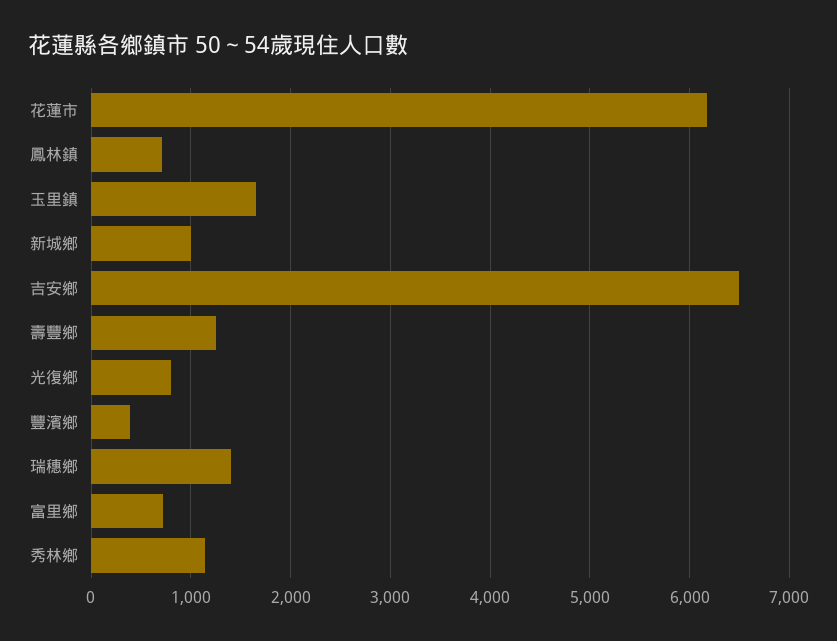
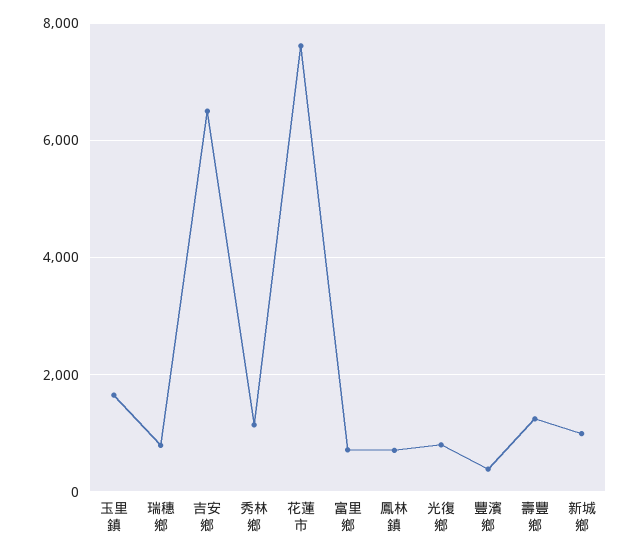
  {
-   "花蓮市": 6200,
+   "花蓮市": 7600,
    "鳳林鎮": 700,
    "玉里鎮": 1700,
    "新城鄉": 1000,
    "吉安鄉": 6500,
    "壽豐鄉": 1200,
    "光復鄉": 800,
    "豐濱鄉": 400,
-   "瑞穗鄉": 1400,
+   "瑞穗鄉": 800,
    "富里鄉": 700,
    "秀林鄉": 1100
  }

